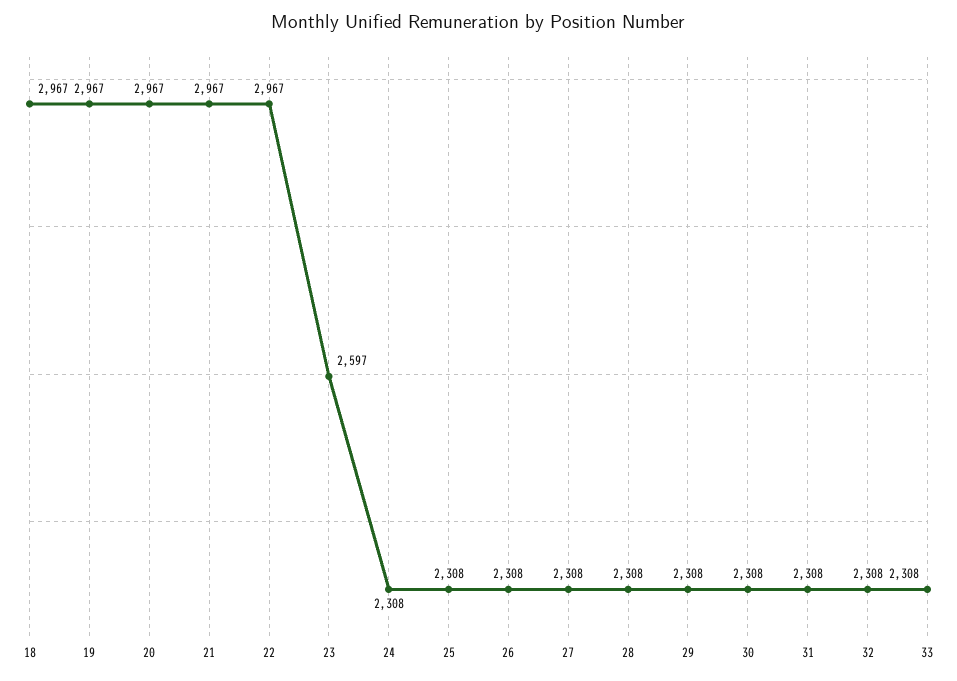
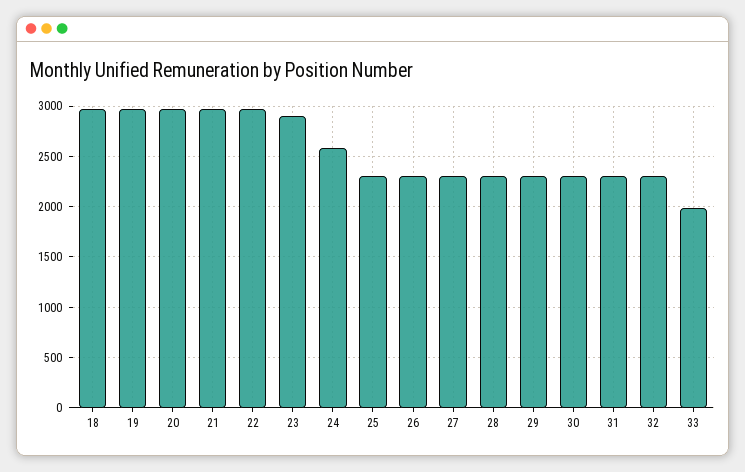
  {
    "18": 2967,
    "19": 2967,
    "20": 2967,
    "21": 2967,
    "22": 2967,
-   "23": 2597,
+   "23": 2900,
-   "24": 2308,
+   "24": 2600,
    "25": 2308,
    "26": 2308,
    "27": 2308,
    "28": 2308,
    "29": 2308,
    "30": 2308,
    "31": 2308,
    "32": 2308,
-   "33": 2308
+   "33": 2000
  }

